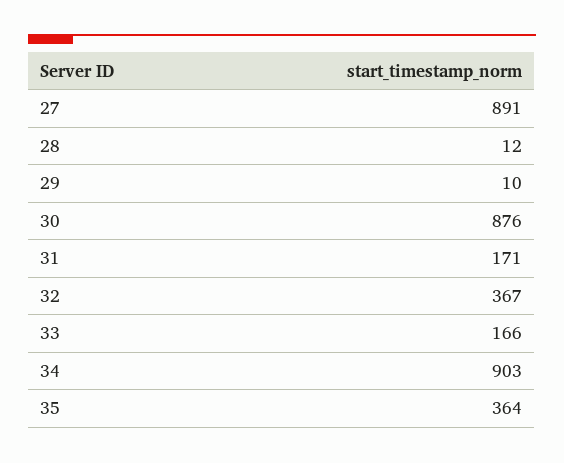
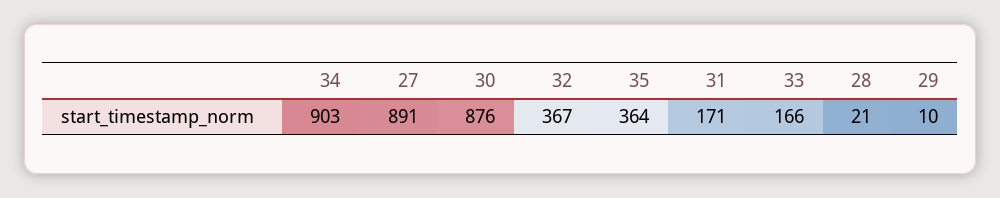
  {
    "27": 891,
-   "28": 12,
+   "28": 21,
    "29": 10,
    "30": 876,
    "31": 171,
    "32": 367,
    "33": 166,
    "34": 903,
    "35": 364
  }

